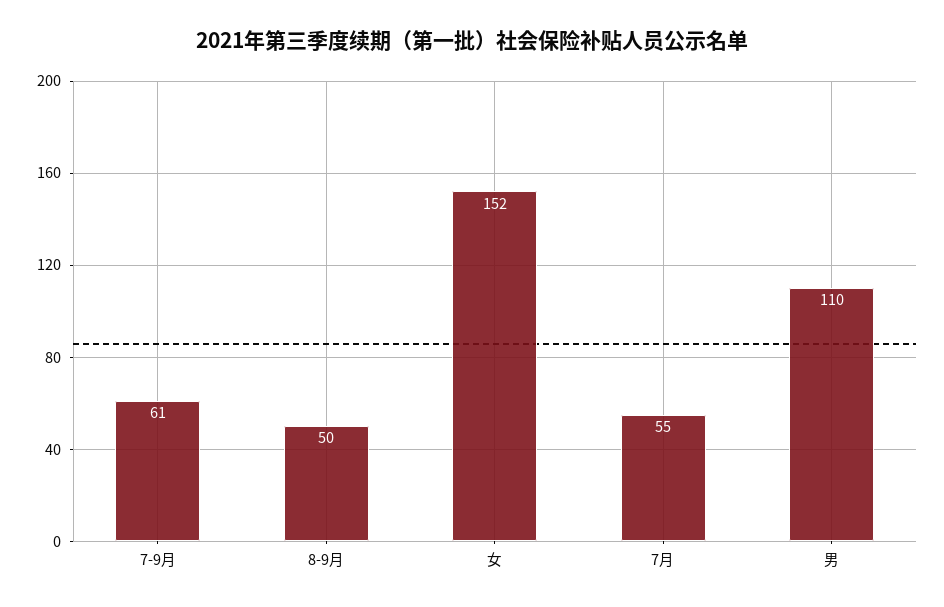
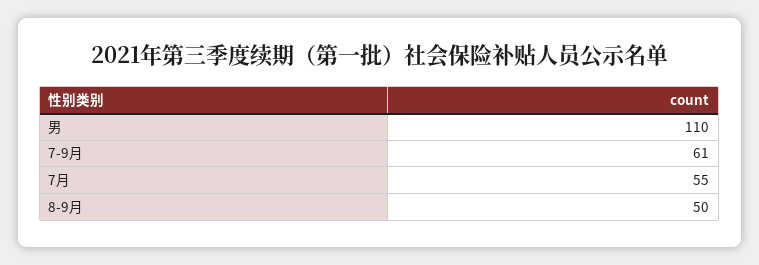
  {
    "7-9月": 61,
    "8-9月": 50,
-   "女": 152,
    "7月": 55,
    "男": 110
  }

